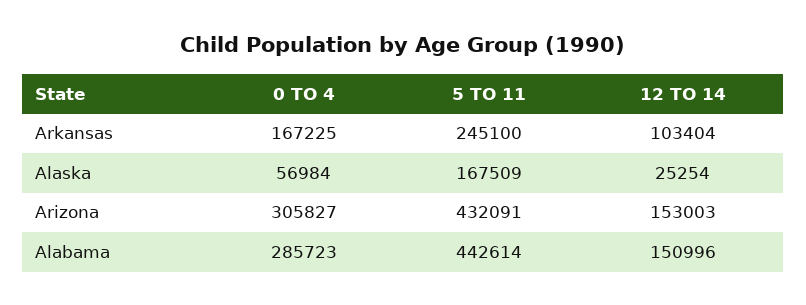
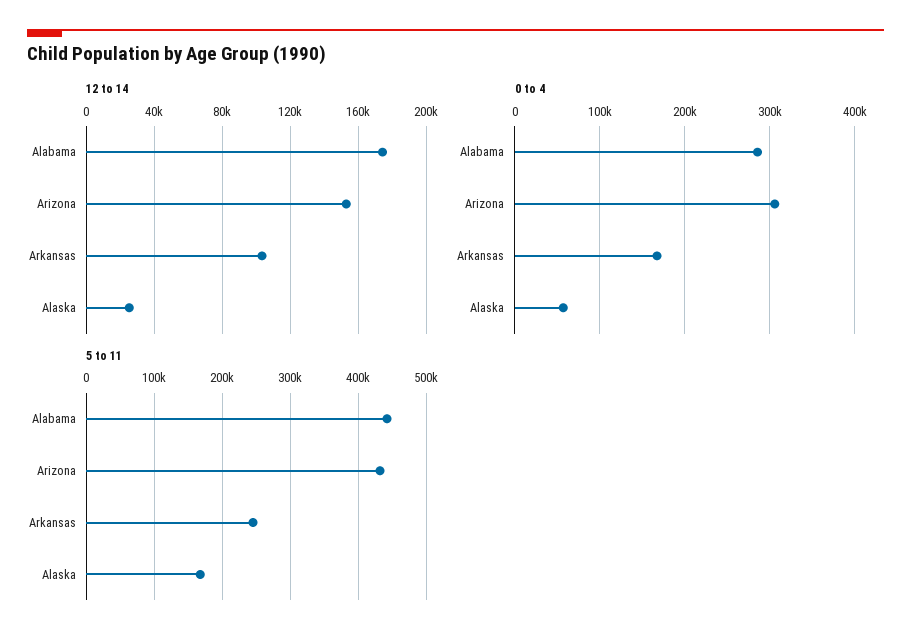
  {
    "0 TO 4": {
      "Arkansas": 167225,
      "Alaska": 56984,
      "Arizona": 305827,
      "Alabama": 285723
    },
    "5 TO 11": {
      "Arkansas": 245100,
      "Alaska": 167509,
      "Arizona": 432091,
      "Alabama": 442614
    },
    "12 TO 14": {
      "Arkansas": 103404,
      "Alaska": 25254,
      "Arizona": 153003,
-     "Alabama": 150996
+     "Alabama": 175000
    }
  }

